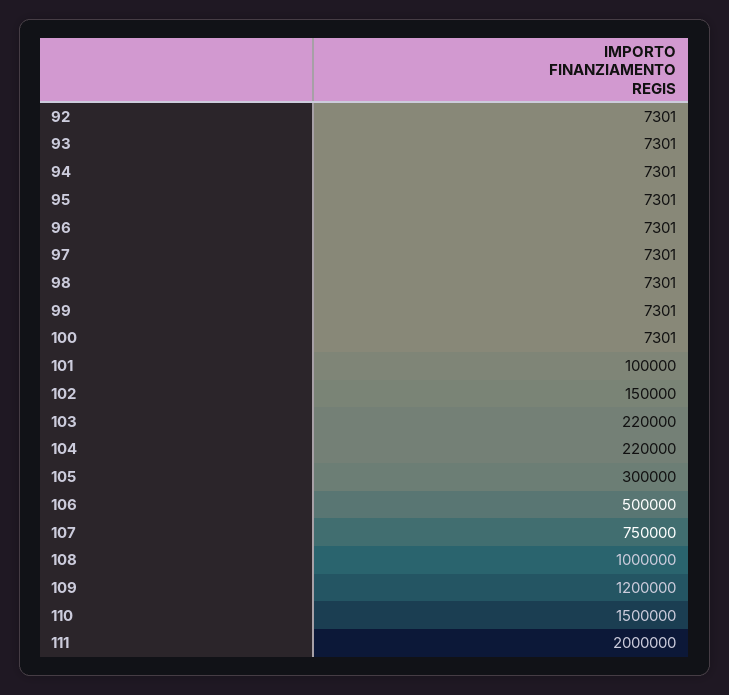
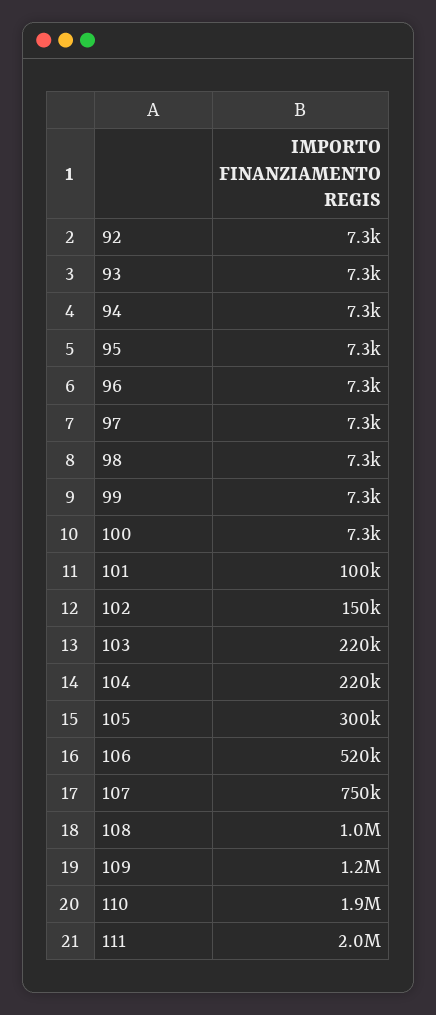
  {
    "92": 7301,
    "93": 7301,
    "94": 7301,
    "95": 7301,
    "96": 7301,
    "97": 7301,
    "98": 7301,
    "99": 7301,
    "100": 7301,
    "101": 100000,
    "102": 150000,
    "103": 220000,
    "104": 220000,
    "105": 300000,
-   "106": 500000,
+   "106": 520000,
    "107": 750000,
    "108": 1000000,
    "109": 1200000,
-   "110": 1500000,
+   "110": 1900000,
    "111": 2000000
  }

